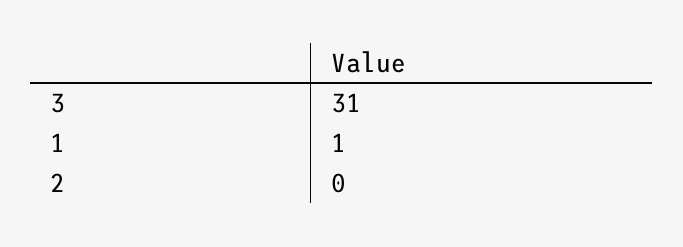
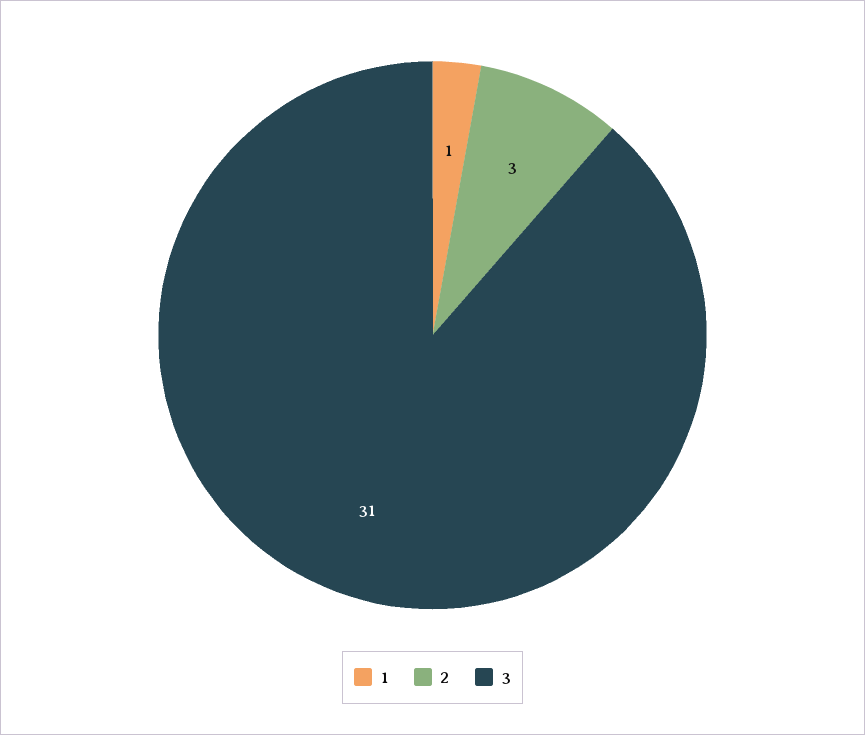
  {
    "3": 31,
    "1": 1,
-   "2": 0
+   "2": 3
  }

